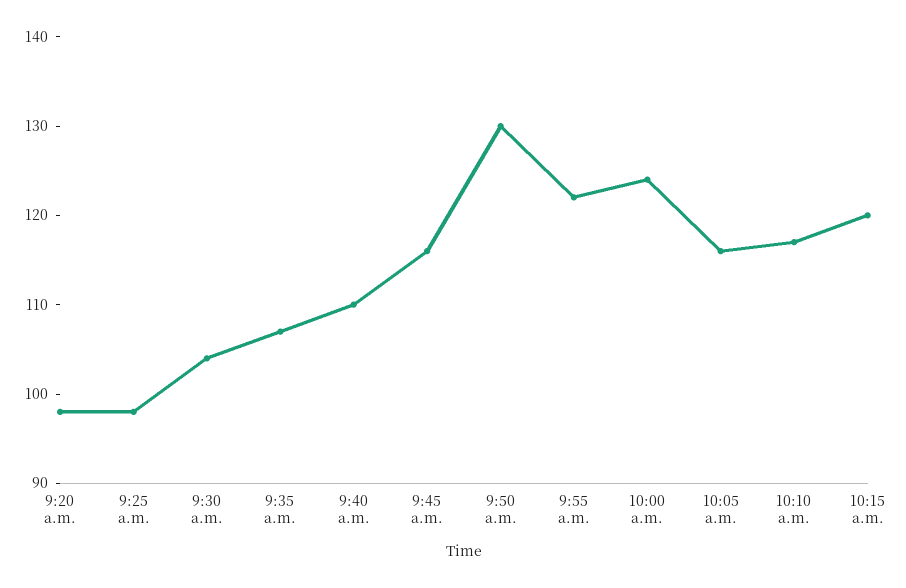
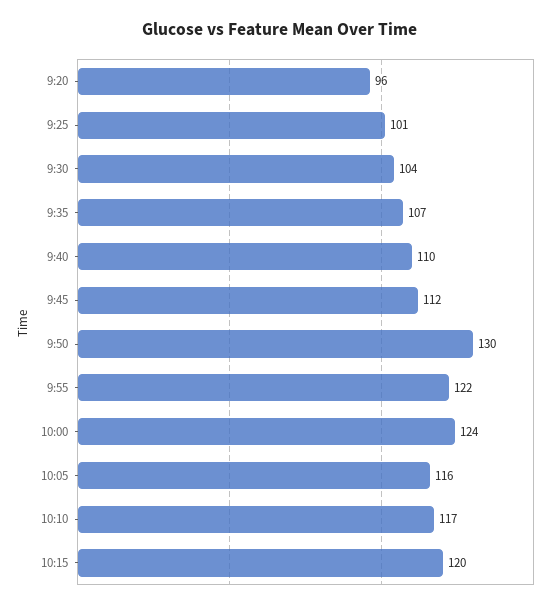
  {
-   "9:20 a.m.": 98,
+   "9:20 a.m.": 96,
-   "9:25 a.m.": 98,
+   "9:25 a.m.": 101,
    "9:30 a.m.": 104,
    "9:35 a.m.": 107,
    "9:40 a.m.": 110,
-   "9:45 a.m.": 116,
+   "9:45 a.m.": 112,
    "9:50 a.m.": 130,
    "9:55 a.m.": 122,
    "10:00 a.m.": 124,
    "10:05 a.m.": 116,
    "10:10 a.m.": 117,
    "10:15 a.m.": 120
  }

